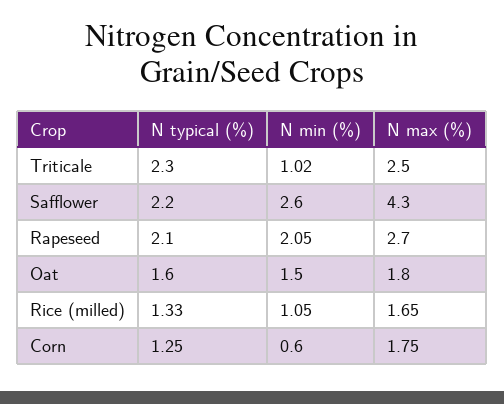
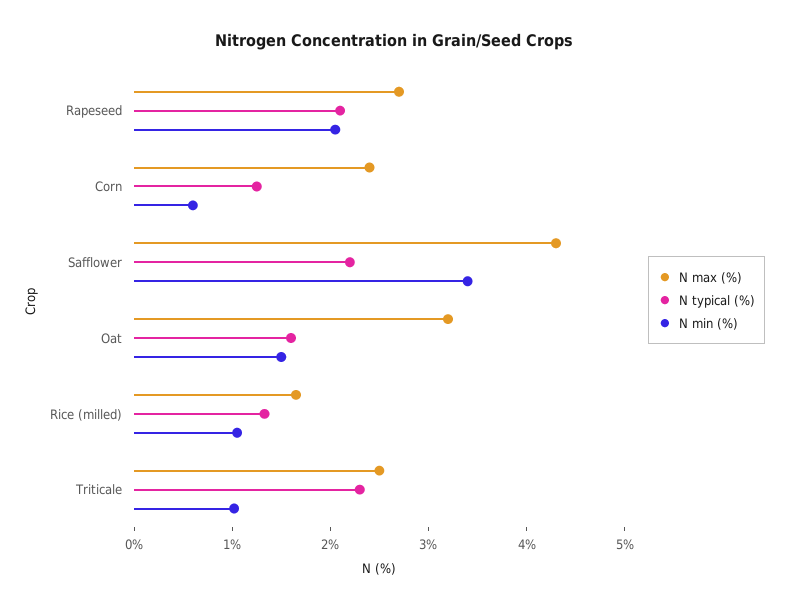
  {
    "N typical (%)": {
      "Triticale": 2.3,
      "Safflower": 2.2,
      "Rapeseed": 2.1,
      "Oat": 1.6,
      "Rice (milled)": 1.33,
      "Corn": 1.25
    },
    "N min (%)": {
      "Triticale": 1.02,
-     "Safflower": 2.6,
+     "Safflower": 3.4,
      "Rapeseed": 2.05,
      "Oat": 1.5,
      "Rice (milled)": 1.05,
      "Corn": 0.6
    },
    "N max (%)": {
      "Triticale": 2.5,
      "Safflower": 4.3,
      "Rapeseed": 2.7,
-     "Oat": 1.8,
+     "Oat": 3.2,
      "Rice (milled)": 1.65,
-     "Corn": 1.75
+     "Corn": 2.4
    }
  }

